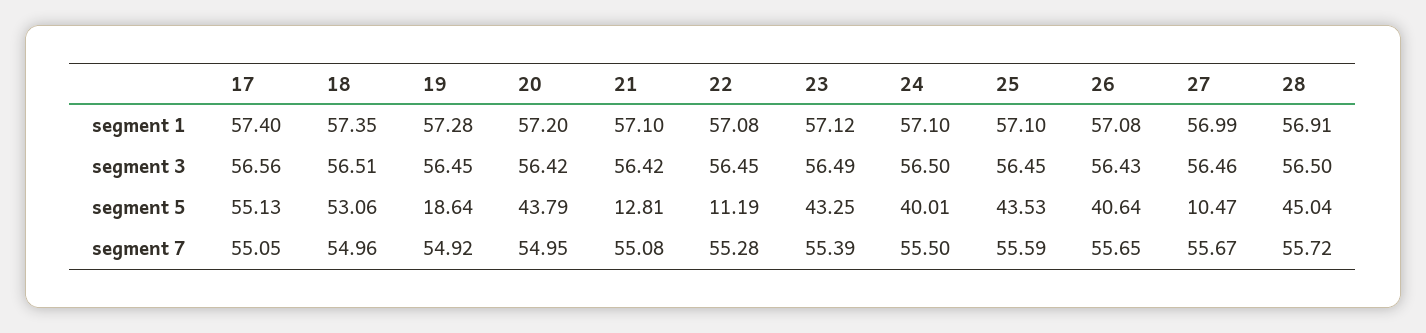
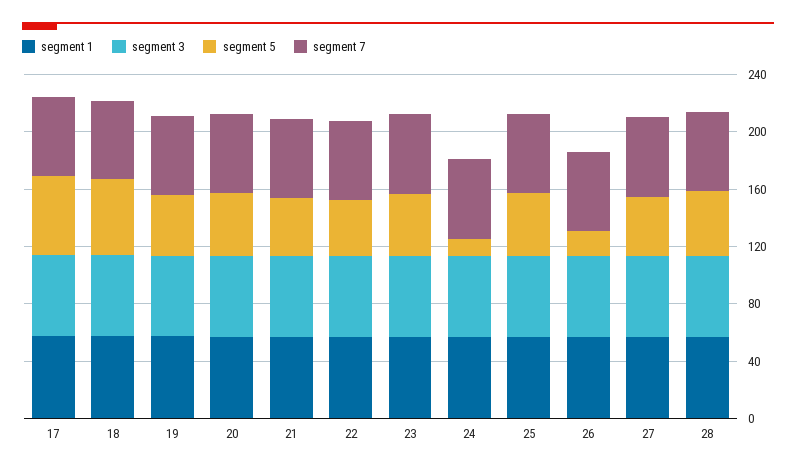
  {
    "segment 1": {
      "17": 57.4,
      "18": 57.35,
      "19": 57.28,
      "20": 57.2,
      "21": 57.1,
      "22": 57.08,
      "23": 57.12,
      "24": 57.1,
      "25": 57.1,
      "26": 57.08,
      "27": 56.99,
      "28": 56.91
    },
    "segment 3": {
      "17": 56.56,
      "18": 56.51,
      "19": 56.45,
      "20": 56.42,
      "21": 56.42,
      "22": 56.45,
      "23": 56.49,
      "24": 56.5,
      "25": 56.45,
      "26": 56.43,
      "27": 56.46,
      "28": 56.5
    },
    "segment 5": {
      "17": 55.13,
      "18": 53.06,
-     "19": 18.64,
+     "19": 40,
      "20": 43.79,
-     "21": 12.81,
+     "21": 40,
-     "22": 11.19,
+     "22": 40,
      "23": 43.25,
-     "24": 40.01,
+     "24": 10,
      "25": 43.53,
-     "26": 40.64,
+     "26": 20,
-     "27": 10.47,
+     "27": 40,
      "28": 45.04
    },
    "segment 7": {
      "17": 55.05,
      "18": 54.96,
      "19": 54.92,
      "20": 54.95,
      "21": 55.08,
      "22": 55.28,
      "23": 55.39,
      "24": 55.5,
      "25": 55.59,
      "26": 55.65,
      "27": 55.67,
      "28": 55.72
    }
  }

